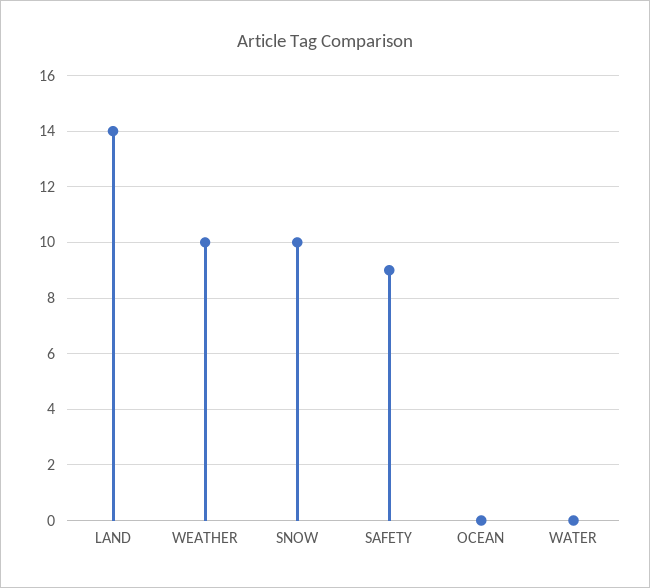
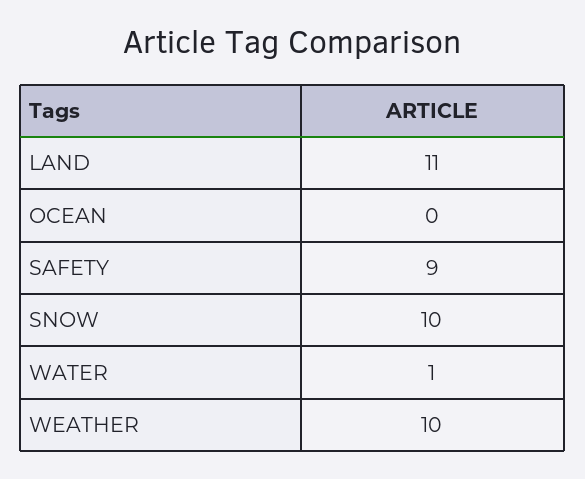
  {
-   "LAND": 14,
+   "LAND": 11,
    "WEATHER": 10,
    "SNOW": 10,
    "SAFETY": 9,
    "OCEAN": 0,
-   "WATER": 0
+   "WATER": 1
  }

